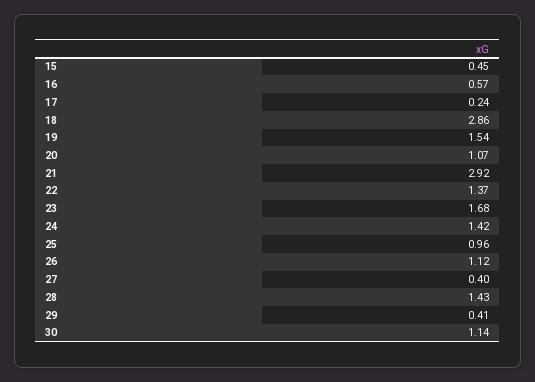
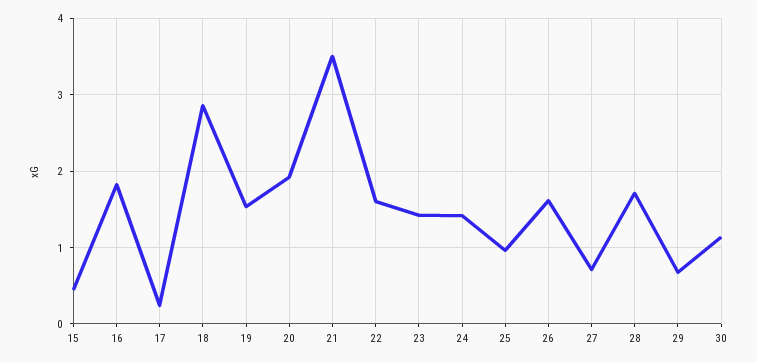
  {
    "15": 0.45,
-   "16": 0.57,
+   "16": 1.8,
    "17": 0.24,
    "18": 2.86,
    "19": 1.54,
-   "20": 1.07,
+   "20": 1.9,
-   "21": 2.92,
+   "21": 3.5,
-   "22": 1.37,
+   "22": 1.6,
-   "23": 1.68,
+   "23": 1.4,
    "24": 1.42,
    "25": 0.96,
-   "26": 1.12,
+   "26": 1.6,
-   "27": 0.4,
+   "27": 0.7,
-   "28": 1.43,
+   "28": 1.7,
-   "29": 0.41,
+   "29": 0.7,
    "30": 1.14
  }

